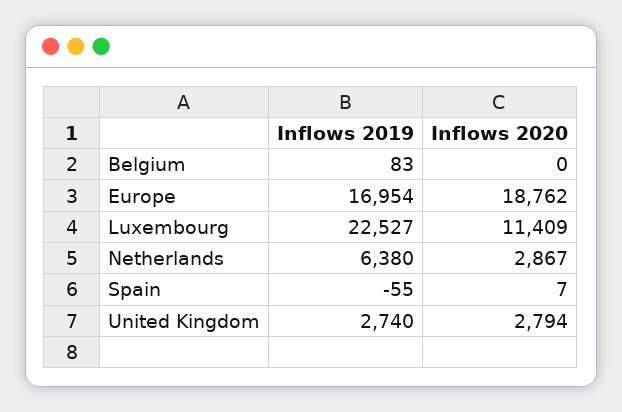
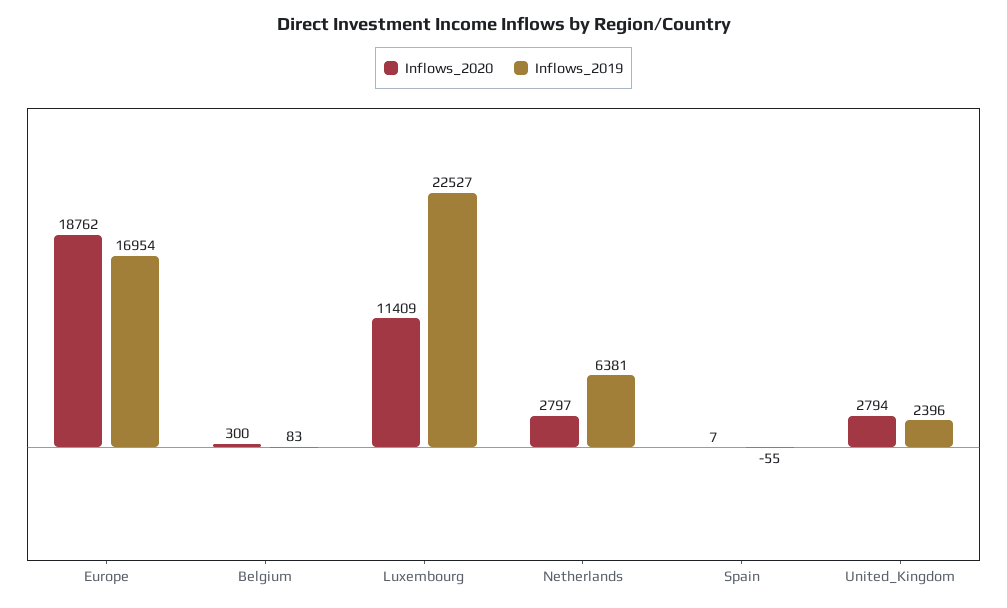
  {
    "Inflows 2019": {
      "Belgium": 83,
      "Europe": 16954,
      "Luxembourg": 22527,
-     "Netherlands": 6380,
+     "Netherlands": 6381,
      "Spain": -55,
-     "United Kingdom": 2740
+     "United Kingdom": 2396
    },
    "Inflows 2020": {
-     "Belgium": 0,
+     "Belgium": 300,
      "Europe": 18762,
      "Luxembourg": 11409,
-     "Netherlands": 2867,
+     "Netherlands": 2797,
      "Spain": 7,
      "United Kingdom": 2794
    }
  }

